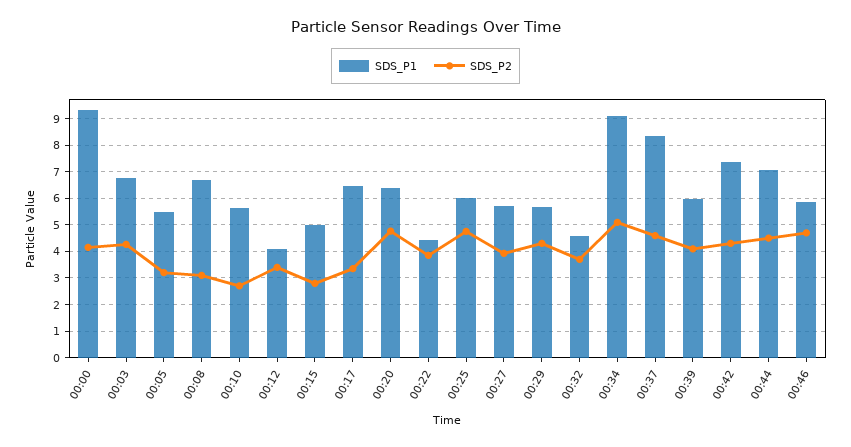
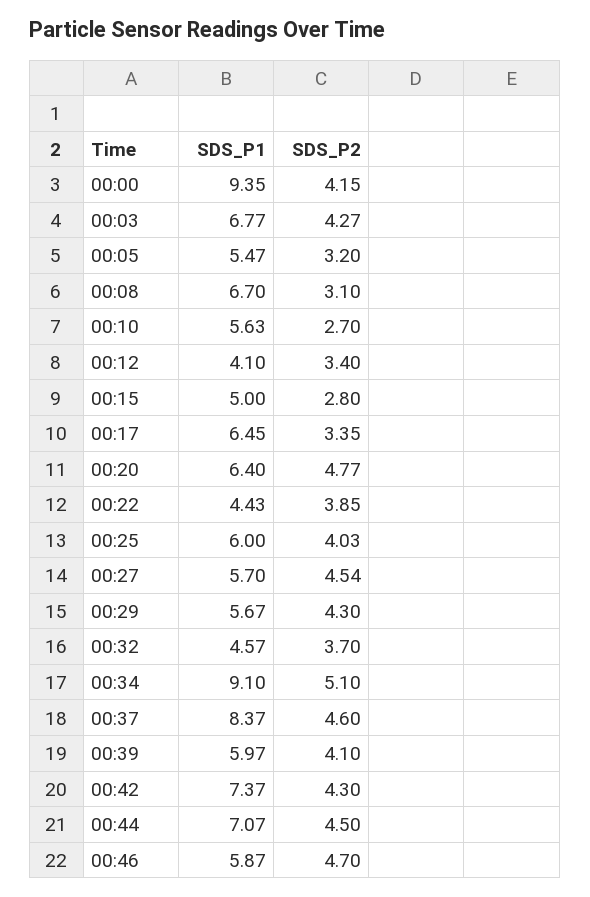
  {
    "SDS_P1": {
      "00:00": 9.35,
      "00:03": 6.77,
      "00:05": 5.47,
      "00:08": 6.7,
      "00:10": 5.63,
      "00:12": 4.1,
      "00:15": 5,
      "00:17": 6.45,
      "00:20": 6.4,
      "00:22": 4.43,
      "00:25": 6,
      "00:27": 5.7,
      "00:29": 5.67,
      "00:32": 4.57,
      "00:34": 9.1,
      "00:37": 8.37,
      "00:39": 5.97,
      "00:42": 7.37,
      "00:44": 7.07,
      "00:46": 5.87
    },
    "SDS_P2": {
      "00:00": 4.15,
      "00:03": 4.27,
      "00:05": 3.2,
      "00:08": 3.1,
      "00:10": 2.7,
      "00:12": 3.4,
      "00:15": 2.8,
      "00:17": 3.35,
      "00:20": 4.77,
      "00:22": 3.85,
-     "00:25": 4.75,
+     "00:25": 4.03,
-     "00:27": 4,
+     "00:27": 4.54,
      "00:29": 4.3,
      "00:32": 3.7,
      "00:34": 5.1,
      "00:37": 4.6,
      "00:39": 4.1,
      "00:42": 4.3,
      "00:44": 4.5,
      "00:46": 4.7
    }
  }

